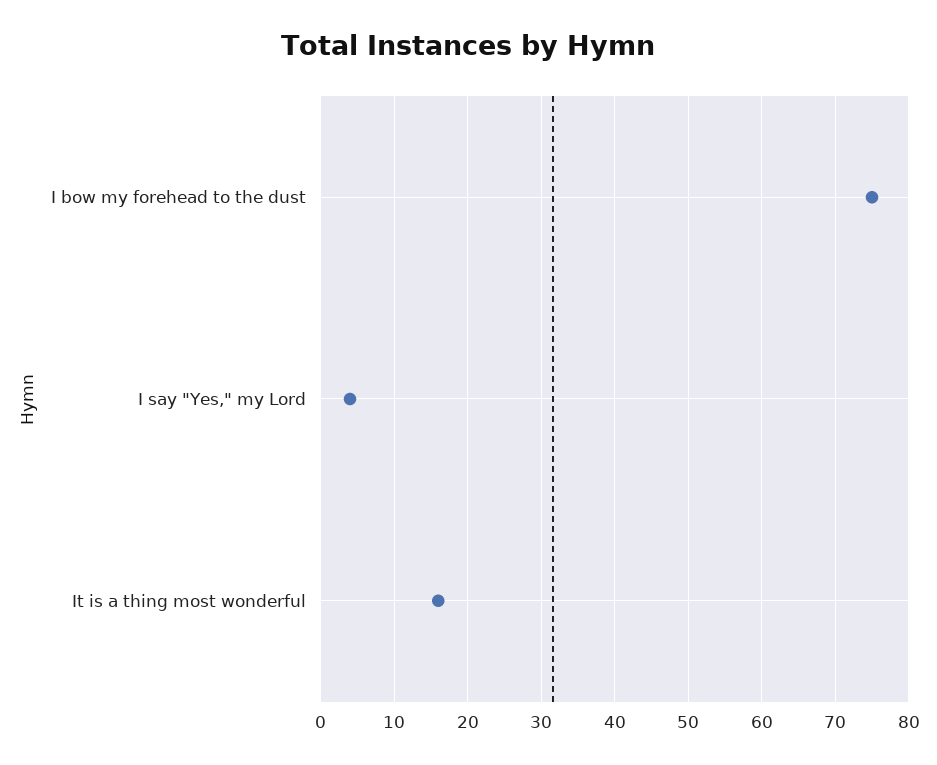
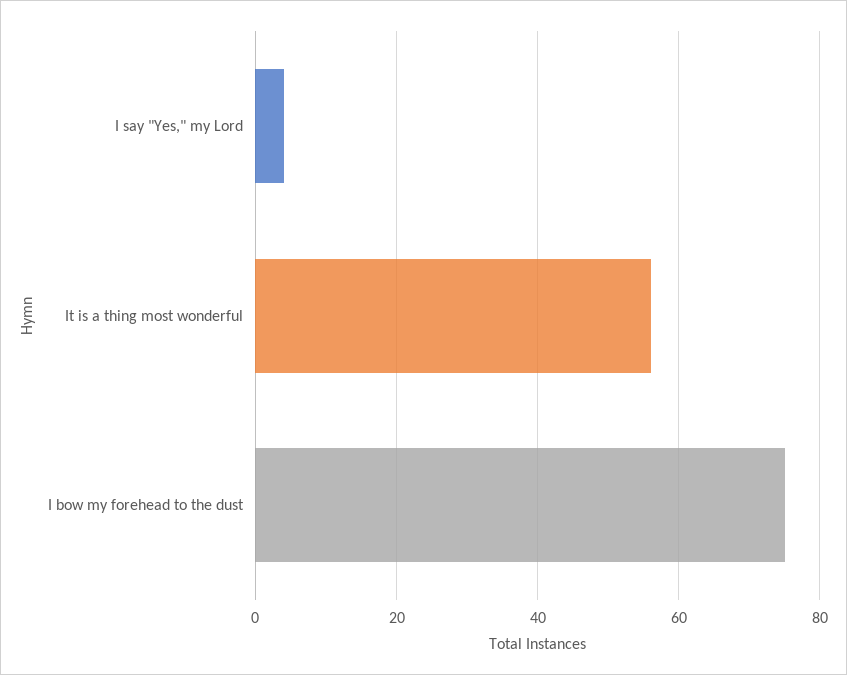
  {
    "I bow my forehead to the dust": 75,
    "I say \"Yes,\" my Lord": 4,
-   "It is a thing most wonderful": 16
+   "It is a thing most wonderful": 55
  }

